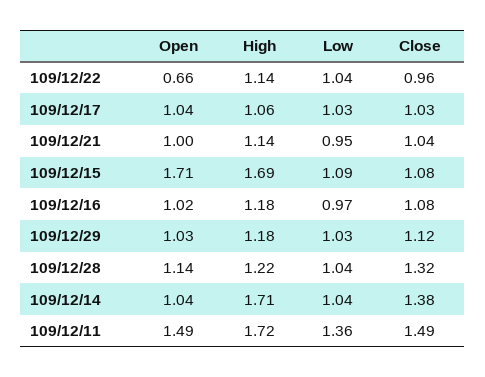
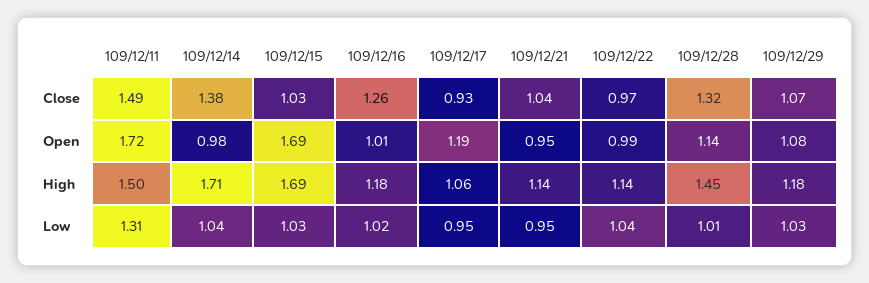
  {
    "Open": {
-     "109/12/22": 0.66,
+     "109/12/22": 0.99,
-     "109/12/17": 1.04,
+     "109/12/17": 1.19,
-     "109/12/21": 1,
+     "109/12/21": 0.95,
-     "109/12/15": 1.71,
+     "109/12/15": 1.69,
-     "109/12/16": 1.02,
+     "109/12/16": 1.01,
-     "109/12/29": 1.03,
+     "109/12/29": 1.08,
      "109/12/28": 1.14,
-     "109/12/14": 1.04,
+     "109/12/14": 0.98,
-     "109/12/11": 1.49
+     "109/12/11": 1.72
    },
    "High": {
      "109/12/22": 1.14,
      "109/12/17": 1.06,
      "109/12/21": 1.14,
      "109/12/15": 1.69,
      "109/12/16": 1.18,
      "109/12/29": 1.18,
-     "109/12/28": 1.22,
+     "109/12/28": 1.45,
      "109/12/14": 1.71,
-     "109/12/11": 1.72
+     "109/12/11": 1.5
    },
    "Low": {
      "109/12/22": 1.04,
-     "109/12/17": 1.03,
+     "109/12/17": 0.95,
      "109/12/21": 0.95,
-     "109/12/15": 1.09,
+     "109/12/15": 1.03,
-     "109/12/16": 0.97,
+     "109/12/16": 1.02,
      "109/12/29": 1.03,
-     "109/12/28": 1.04,
+     "109/12/28": 1.01,
      "109/12/14": 1.04,
-     "109/12/11": 1.36
+     "109/12/11": 1.31
    },
    "Close": {
-     "109/12/22": 0.96,
+     "109/12/22": 0.97,
-     "109/12/17": 1.03,
+     "109/12/17": 0.93,
      "109/12/21": 1.04,
-     "109/12/15": 1.08,
+     "109/12/15": 1.03,
-     "109/12/16": 1.08,
+     "109/12/16": 1.26,
-     "109/12/29": 1.12,
+     "109/12/29": 1.07,
      "109/12/28": 1.32,
      "109/12/14": 1.38,
      "109/12/11": 1.49
    }
  }

